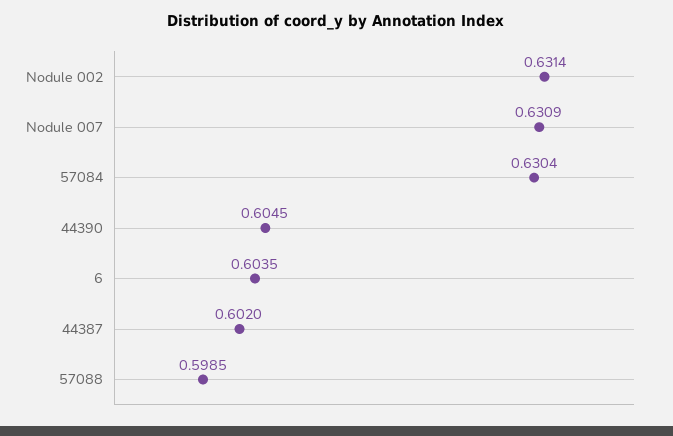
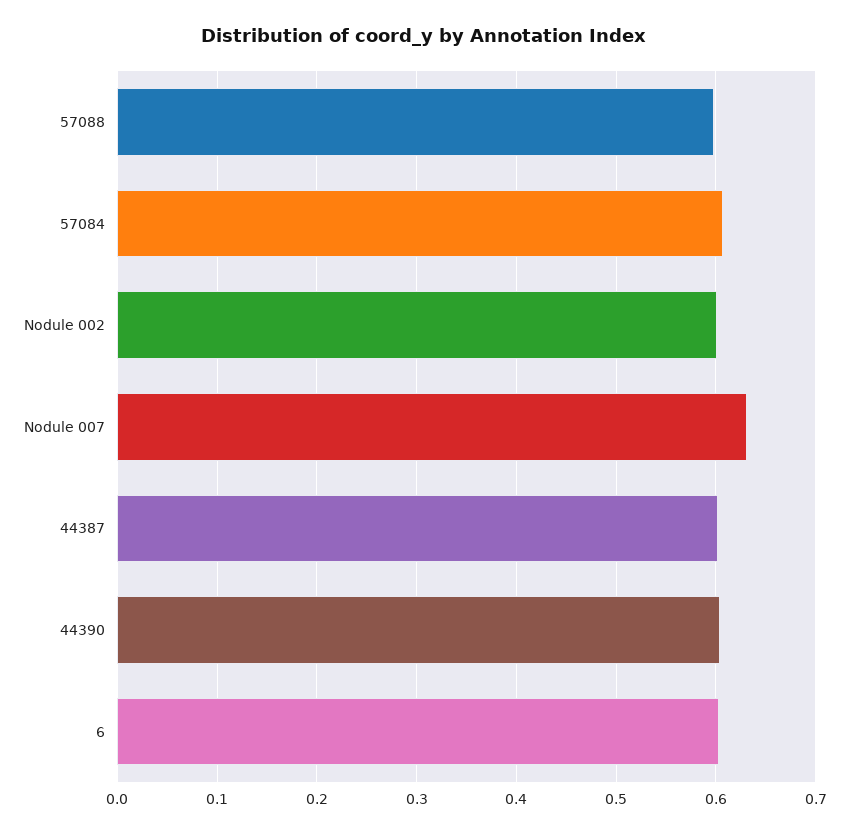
  {
-   "Nodule 002": 0.6314,
+   "Nodule 002": 0.6,
    "Nodule 007": 0.6309,
-   "57084": 0.6304,
+   "57084": 0.61,
    "44390": 0.6045,
    "6": 0.6035,
    "44387": 0.602,
    "57088": 0.5985
  }

